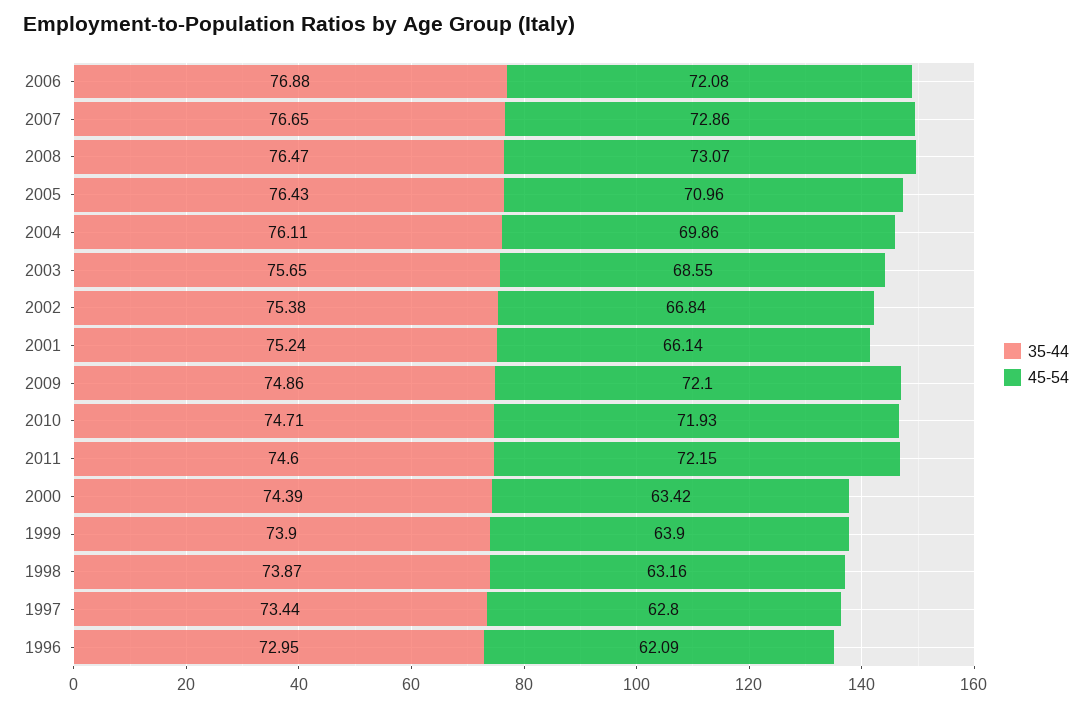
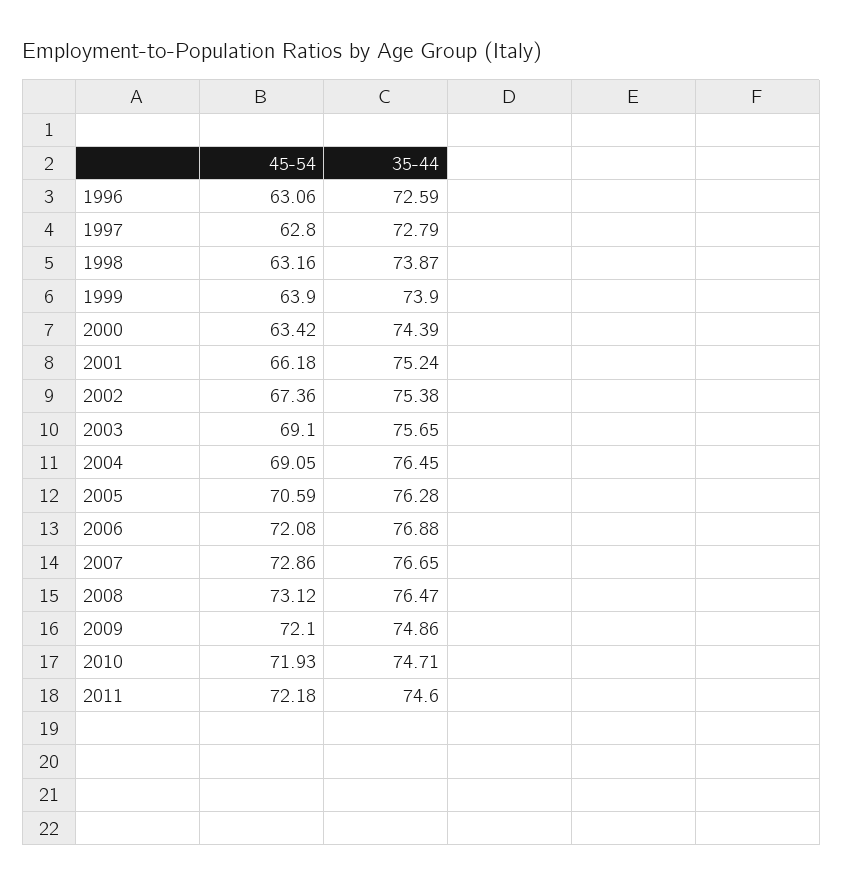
  {
    "35-44": {
      "2006": 76.88,
      "2007": 76.65,
      "2008": 76.47,
-     "2005": 76.43,
+     "2005": 76.28,
-     "2004": 76.11,
+     "2004": 76.45,
      "2003": 75.65,
      "2002": 75.38,
      "2001": 75.24,
      "2009": 74.86,
      "2010": 74.71,
      "2011": 74.6,
      "2000": 74.39,
      "1999": 73.9,
      "1998": 73.87,
-     "1997": 73.44,
+     "1997": 72.79,
-     "1996": 72.95
+     "1996": 72.59
    },
    "45-54": {
      "2006": 72.08,
      "2007": 72.86,
-     "2008": 73.07,
+     "2008": 73.12,
-     "2005": 70.96,
+     "2005": 70.59,
-     "2004": 69.86,
+     "2004": 69.05,
-     "2003": 68.55,
+     "2003": 69.1,
-     "2002": 66.84,
+     "2002": 67.36,
-     "2001": 66.14,
+     "2001": 66.18,
      "2009": 72.1,
      "2010": 71.93,
-     "2011": 72.15,
+     "2011": 72.18,
      "2000": 63.42,
      "1999": 63.9,
      "1998": 63.16,
      "1997": 62.8,
-     "1996": 62.09
+     "1996": 63.06
    }
  }

